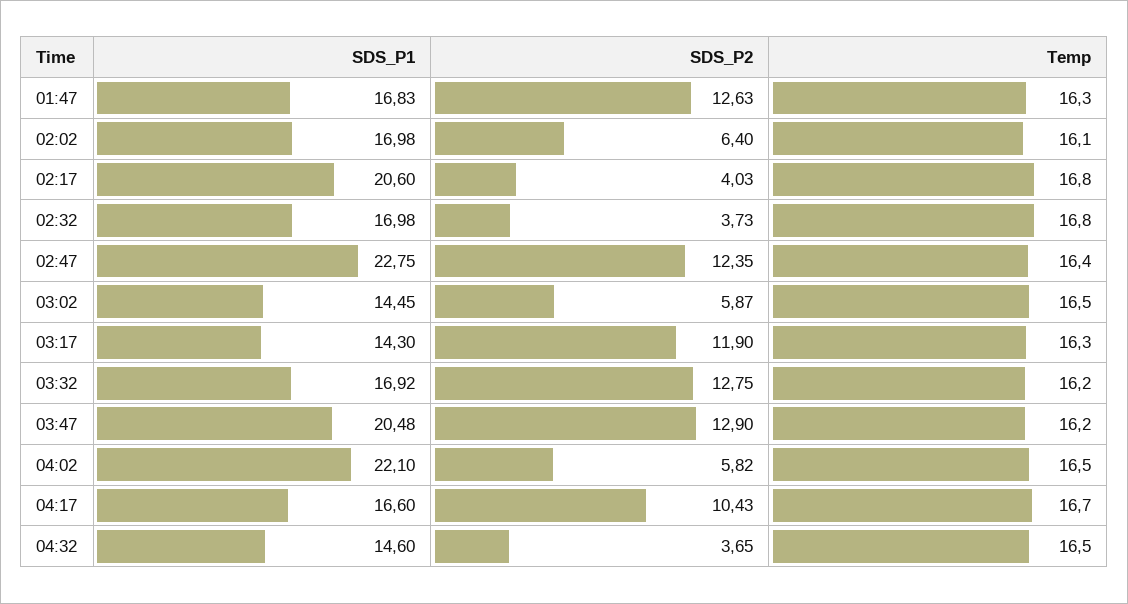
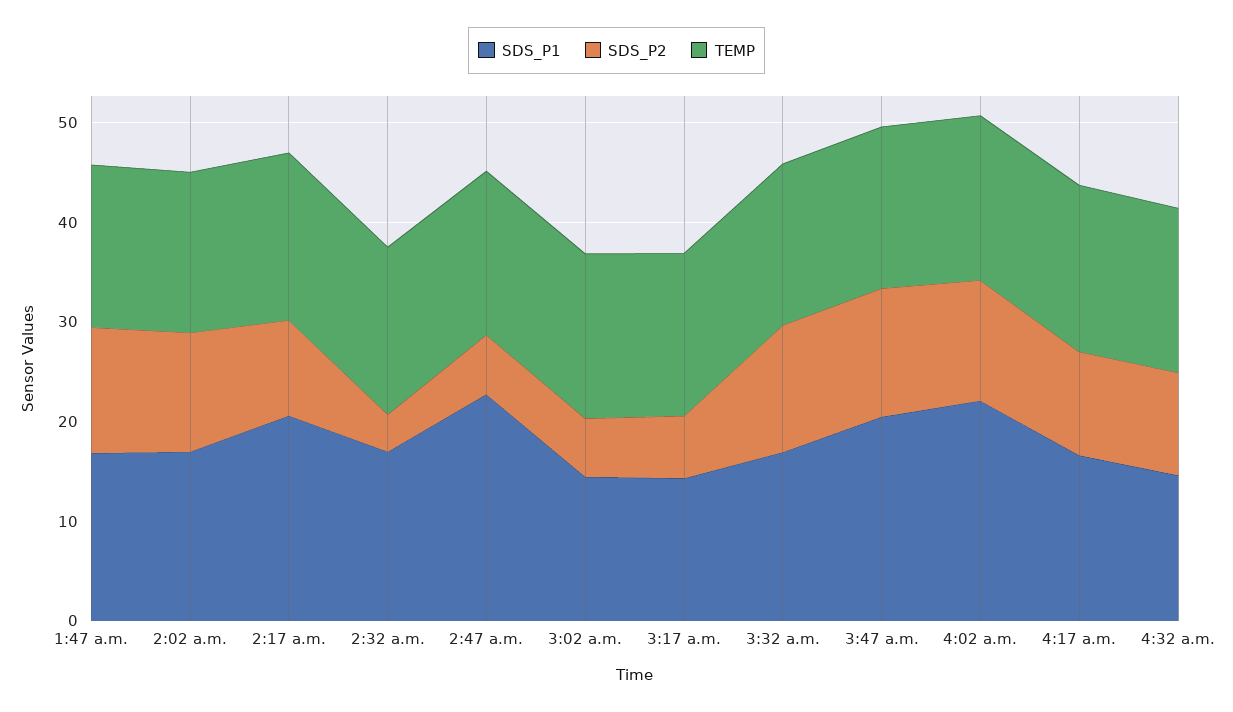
  {
    "SDS_P1": {
      "01:47": 16.83,
      "02:02": 16.98,
      "02:17": 20.6,
      "02:32": 16.98,
      "02:47": 22.75,
      "03:02": 14.45,
      "03:17": 14.3,
      "03:32": 16.92,
      "03:47": 20.48,
      "04:02": 22.1,
      "04:17": 16.6,
      "04:32": 14.6
    },
    "SDS_P2": {
      "01:47": 12.63,
-     "02:02": 6.4,
+     "02:02": 12,
-     "02:17": 4.03,
+     "02:17": 10,
      "02:32": 3.73,
-     "02:47": 12.35,
+     "02:47": 6,
      "03:02": 5.87,
-     "03:17": 11.9,
+     "03:17": 6,
      "03:32": 12.75,
      "03:47": 12.9,
-     "04:02": 5.82,
+     "04:02": 12,
      "04:17": 10.43,
-     "04:32": 3.65
+     "04:32": 10
    },
    "Temp": {
      "01:47": 16.3,
      "02:02": 16.1,
      "02:17": 16.8,
      "02:32": 16.8,
      "02:47": 16.4,
      "03:02": 16.5,
      "03:17": 16.3,
      "03:32": 16.2,
      "03:47": 16.2,
      "04:02": 16.5,
      "04:17": 16.7,
      "04:32": 16.5
    }
  }

